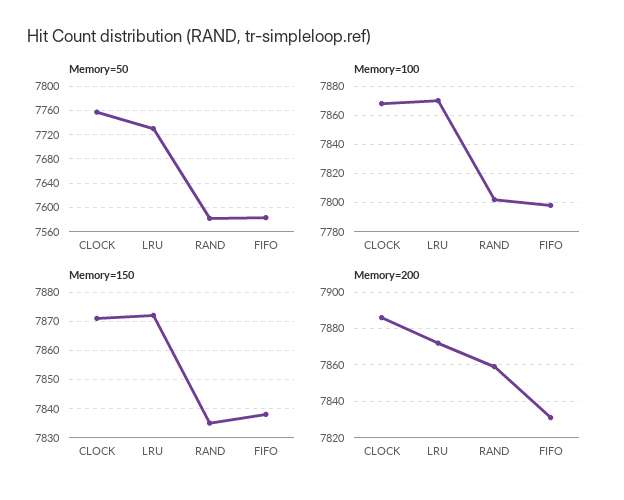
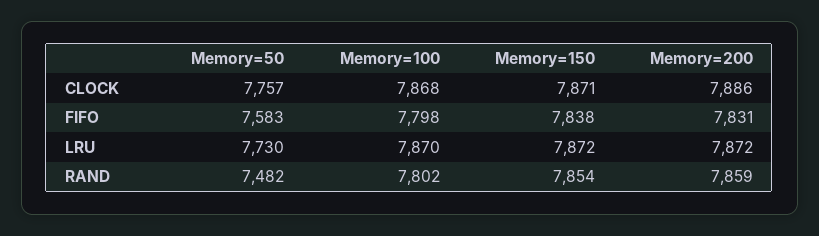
  {
    "Memory=50": {
      "CLOCK": 7757,
      "LRU": 7730,
-     "RAND": 7580,
+     "RAND": 7482,
      "FIFO": 7583
    },
    "Memory=100": {
      "CLOCK": 7868,
      "LRU": 7870,
      "RAND": 7802,
      "FIFO": 7798
    },
    "Memory=150": {
      "CLOCK": 7871,
      "LRU": 7872,
-     "RAND": 7835,
+     "RAND": 7854,
      "FIFO": 7838
    },
    "Memory=200": {
      "CLOCK": 7886,
      "LRU": 7872,
      "RAND": 7859,
      "FIFO": 7831
    }
  }

